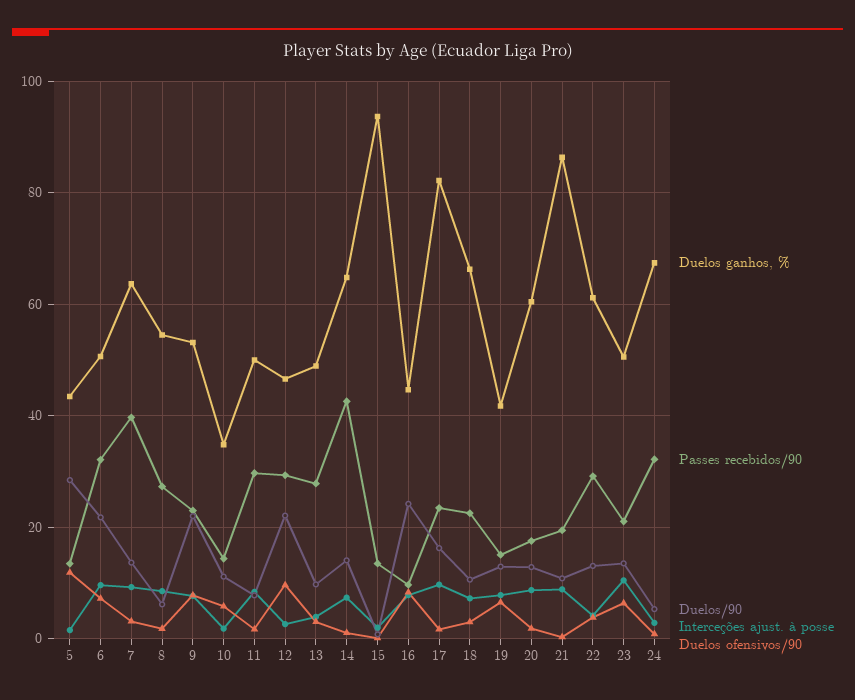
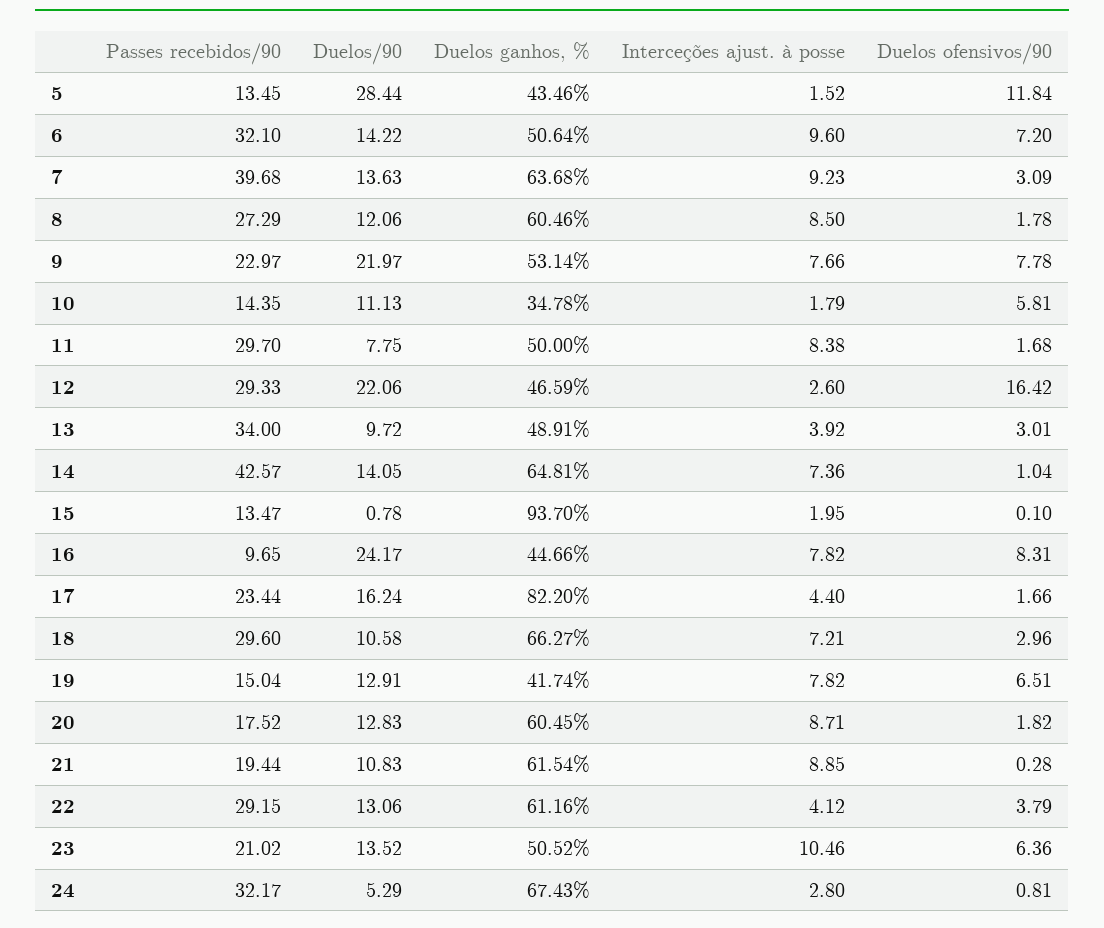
  {
    "Duelos ganhos, %": {
      "5": 43.46,
      "6": 50.64,
      "7": 63.68,
-     "8": 54,
+     "8": 60.46,
      "9": 53.14,
      "10": 34.78,
      "11": 50,
      "12": 46.59,
      "13": 48.91,
      "14": 64.81,
      "15": 93.7,
      "16": 44.66,
      "17": 82.2,
      "18": 66.27,
      "19": 41.74,
      "20": 60.45,
-     "21": 86,
+     "21": 61.54,
      "22": 61.16,
      "23": 50.52,
      "24": 67.43
    },
    "Passes recebidos/90": {
      "5": 13.45,
      "6": 32.1,
      "7": 39.68,
      "8": 27.29,
      "9": 22.97,
      "10": 14.35,
      "11": 29.7,
      "12": 29.33,
-     "13": 28,
+     "13": 34,
      "14": 42.57,
      "15": 13.47,
      "16": 9.65,
      "17": 23.44,
-     "18": 22,
+     "18": 29.6,
      "19": 15.04,
      "20": 17.52,
      "21": 19.44,
      "22": 29.15,
      "23": 21.02,
      "24": 32.17
    },
    "Duelos/90": {
      "5": 28.44,
-     "6": 22,
+     "6": 14.22,
      "7": 13.63,
-     "8": 6,
+     "8": 12.06,
      "9": 21.97,
      "10": 11.13,
      "11": 7.75,
      "12": 22.06,
      "13": 9.72,
      "14": 14.05,
      "15": 0.78,
      "16": 24.17,
      "17": 16.24,
      "18": 10.58,
      "19": 12.91,
      "20": 12.83,
      "21": 10.83,
      "22": 13.06,
      "23": 13.52,
      "24": 5.29
    },
    "Interceções ajust. à posse": {
      "5": 1.52,
      "6": 9.6,
      "7": 9.23,
      "8": 8.5,
      "9": 7.66,
      "10": 1.79,
      "11": 8.38,
      "12": 2.6,
      "13": 3.92,
      "14": 7.36,
      "15": 1.95,
      "16": 7.82,
-     "17": 10,
+     "17": 4.4,
      "18": 7.21,
      "19": 7.82,
      "20": 8.71,
      "21": 8.85,
      "22": 4.12,
      "23": 10.46,
      "24": 2.8
    },
    "Duelos ofensivos/90": {
      "5": 11.84,
      "6": 7.2,
      "7": 3.09,
      "8": 1.78,
      "9": 7.78,
      "10": 5.81,
      "11": 1.68,
-     "12": 10,
+     "12": 16.42,
      "13": 3.01,
      "14": 1.04,
      "15": 0.1,
      "16": 8.31,
      "17": 1.66,
      "18": 2.96,
      "19": 6.51,
      "20": 1.82,
      "21": 0.28,
      "22": 3.79,
      "23": 6.36,
      "24": 0.81
    }
  }

